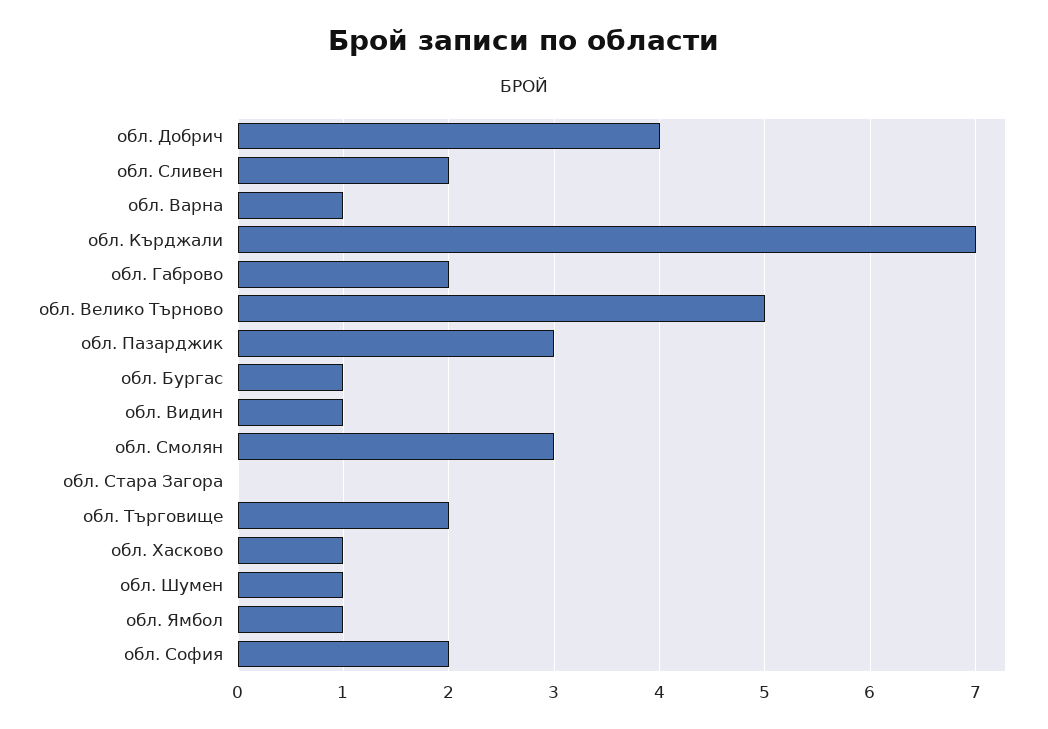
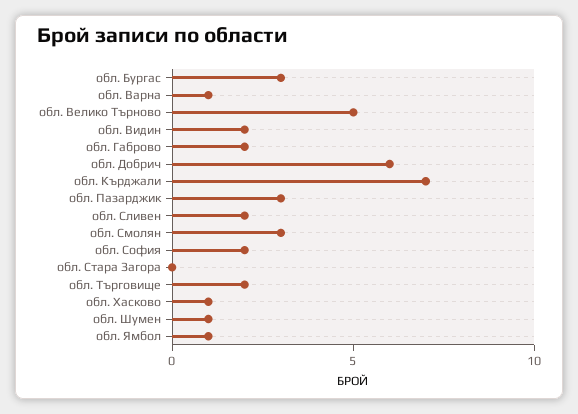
  {
-   "обл. Добрич": 4,
+   "обл. Добрич": 6,
    "обл. Сливен": 2,
    "обл. Варна": 1,
    "обл. Кърджали": 7,
    "обл. Габрово": 2,
    "обл. Велико Търново": 5,
    "обл. Пазарджик": 3,
-   "обл. Бургас": 1,
+   "обл. Бургас": 3,
-   "обл. Видин": 1,
+   "обл. Видин": 2,
    "обл. Смолян": 3,
    "обл. Стара Загора": 0,
    "обл. Търговище": 2,
    "обл. Хасково": 1,
    "обл. Шумен": 1,
    "обл. Ямбол": 1,
    "обл. София": 2
  }

